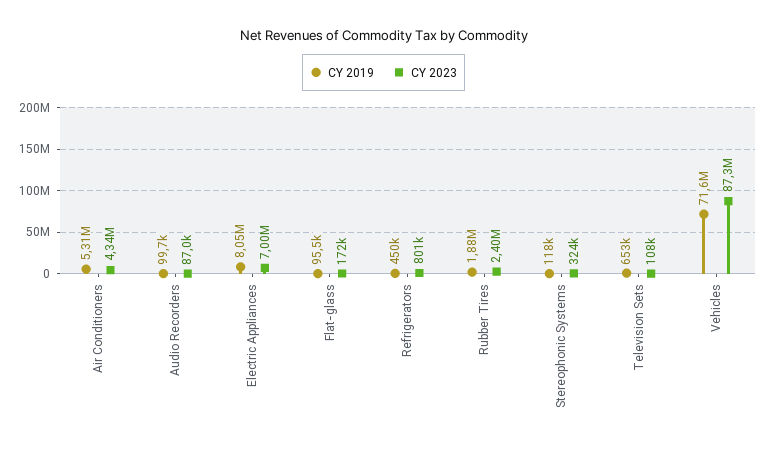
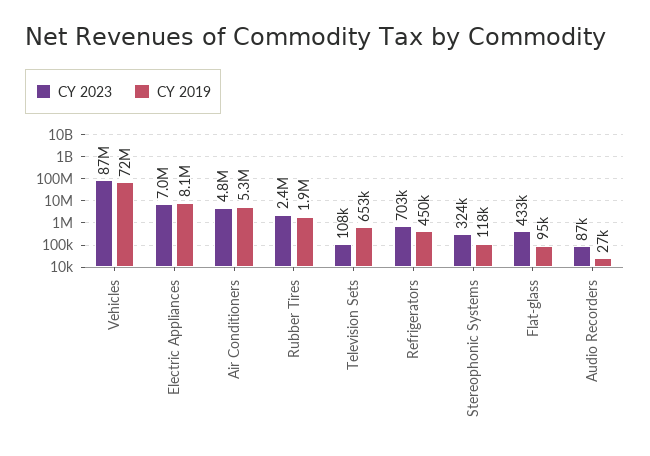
  {
    "CY 2019": {
      "Air Conditioners": 5310000,
-     "Audio Recorders": 99700,
+     "Audio Recorders": 27000,
      "Electric Appliances": 8050000,
      "Flat-glass": 95500,
      "Refrigerators": 450000,
      "Rubber Tires": 1880000,
      "Stereophonic Systems": 118000,
      "Television Sets": 653000,
      "Vehicles": 71600000
    },
    "CY 2023": {
-     "Air Conditioners": 4340000,
+     "Air Conditioners": 4800000,
      "Audio Recorders": 87000,
      "Electric Appliances": 7000000,
-     "Flat-glass": 172000,
+     "Flat-glass": 433000,
-     "Refrigerators": 801000,
+     "Refrigerators": 703000,
      "Rubber Tires": 2400000,
      "Stereophonic Systems": 324000,
      "Television Sets": 108000,
      "Vehicles": 87300000
    }
  }

